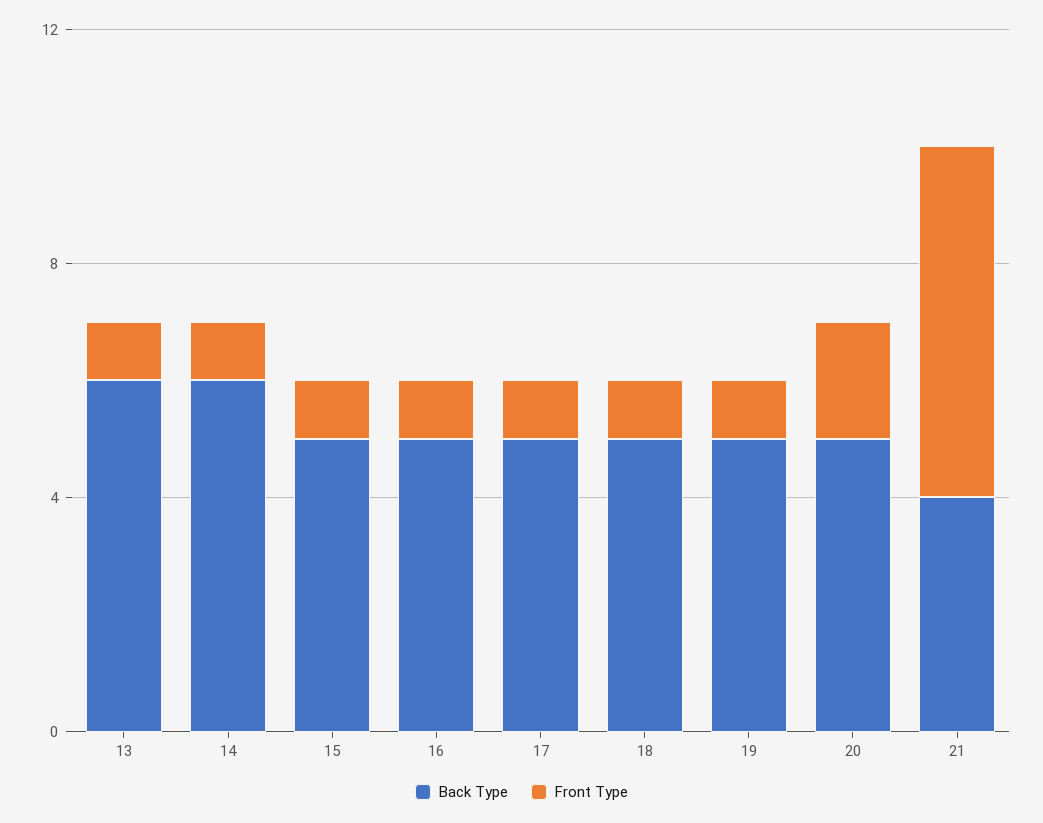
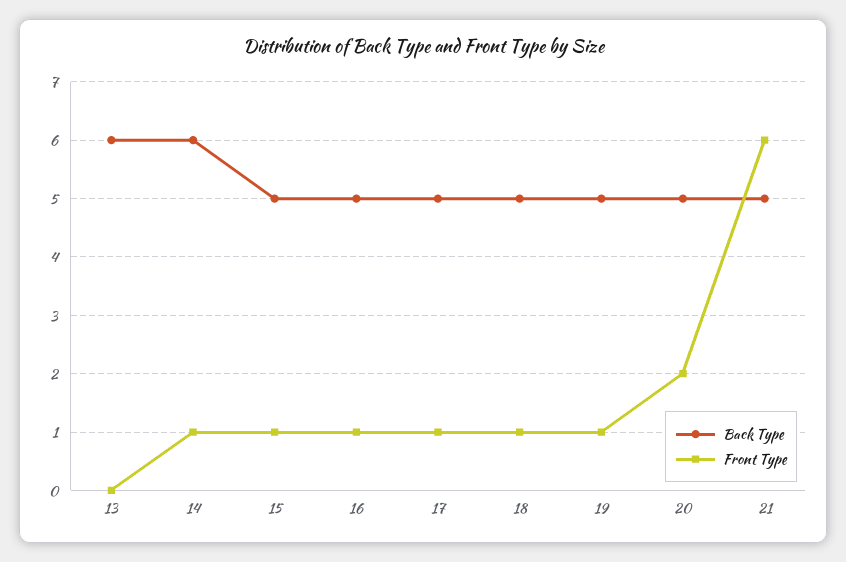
  {
    "Back Type": {
      "13": 6,
      "14": 6,
      "15": 5,
      "16": 5,
      "17": 5,
      "18": 5,
      "19": 5,
      "20": 5,
-     "21": 4
+     "21": 5
    },
    "Front Type": {
-     "13": 1,
+     "13": 0,
      "14": 1,
      "15": 1,
      "16": 1,
      "17": 1,
      "18": 1,
      "19": 1,
      "20": 2,
      "21": 6
    }
  }

